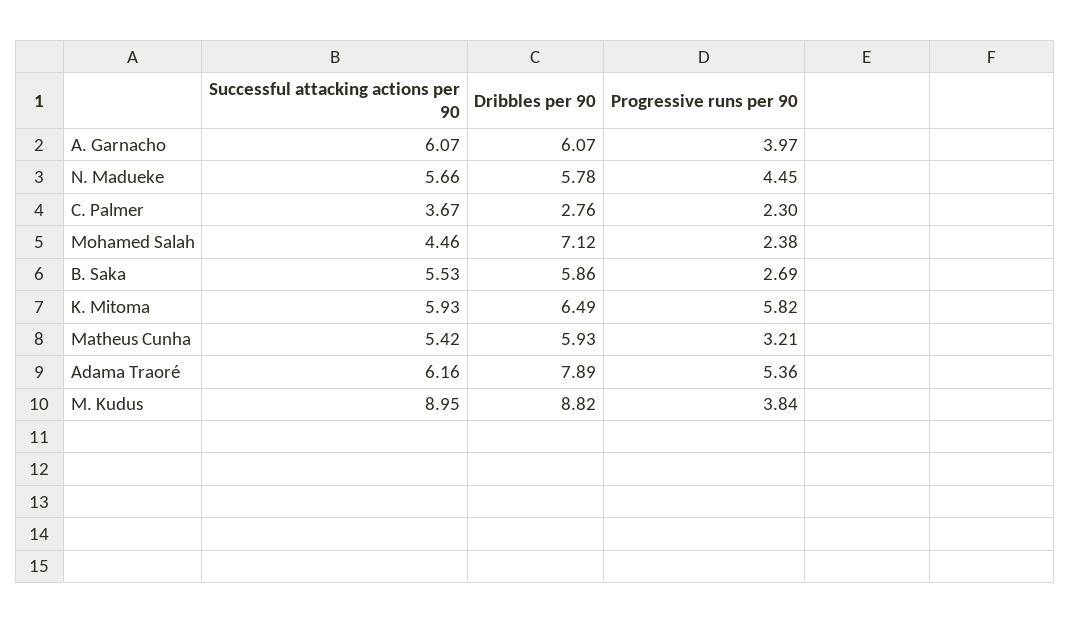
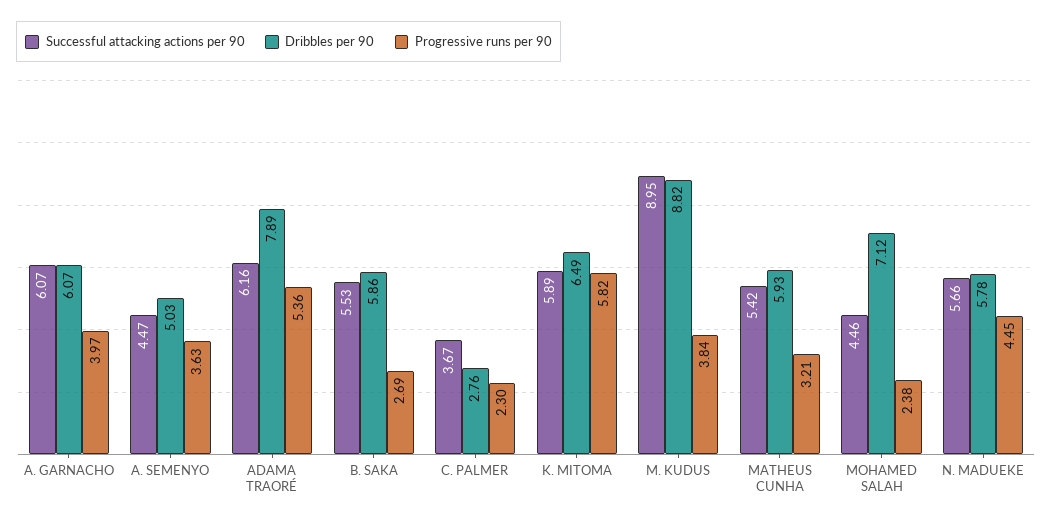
  {
    "Successful attacking actions per 90": {
      "A. Garnacho": 6.07,
      "N. Madueke": 5.66,
      "C. Palmer": 3.67,
      "Mohamed Salah": 4.46,
      "B. Saka": 5.53,
-     "K. Mitoma": 5.93,
+     "K. Mitoma": 5.89,
      "Matheus Cunha": 5.42,
      "Adama Traoré": 6.16,
-     "M. Kudus": 8.95
+     "M. Kudus": 8.95,
+     "A. SEMENYO": 4.47
    },
    "Dribbles per 90": {
      "A. Garnacho": 6.07,
      "N. Madueke": 5.78,
      "C. Palmer": 2.76,
      "Mohamed Salah": 7.12,
      "B. Saka": 5.86,
      "K. Mitoma": 6.49,
      "Matheus Cunha": 5.93,
      "Adama Traoré": 7.89,
-     "M. Kudus": 8.82
+     "M. Kudus": 8.82,
+     "A. SEMENYO": 5.03
    },
    "Progressive runs per 90": {
      "A. Garnacho": 3.97,
      "N. Madueke": 4.45,
      "C. Palmer": 2.3,
      "Mohamed Salah": 2.38,
      "B. Saka": 2.69,
      "K. Mitoma": 5.82,
      "Matheus Cunha": 3.21,
      "Adama Traoré": 5.36,
-     "M. Kudus": 3.84
+     "M. Kudus": 3.84,
+     "A. SEMENYO": 3.63
    }
  }

